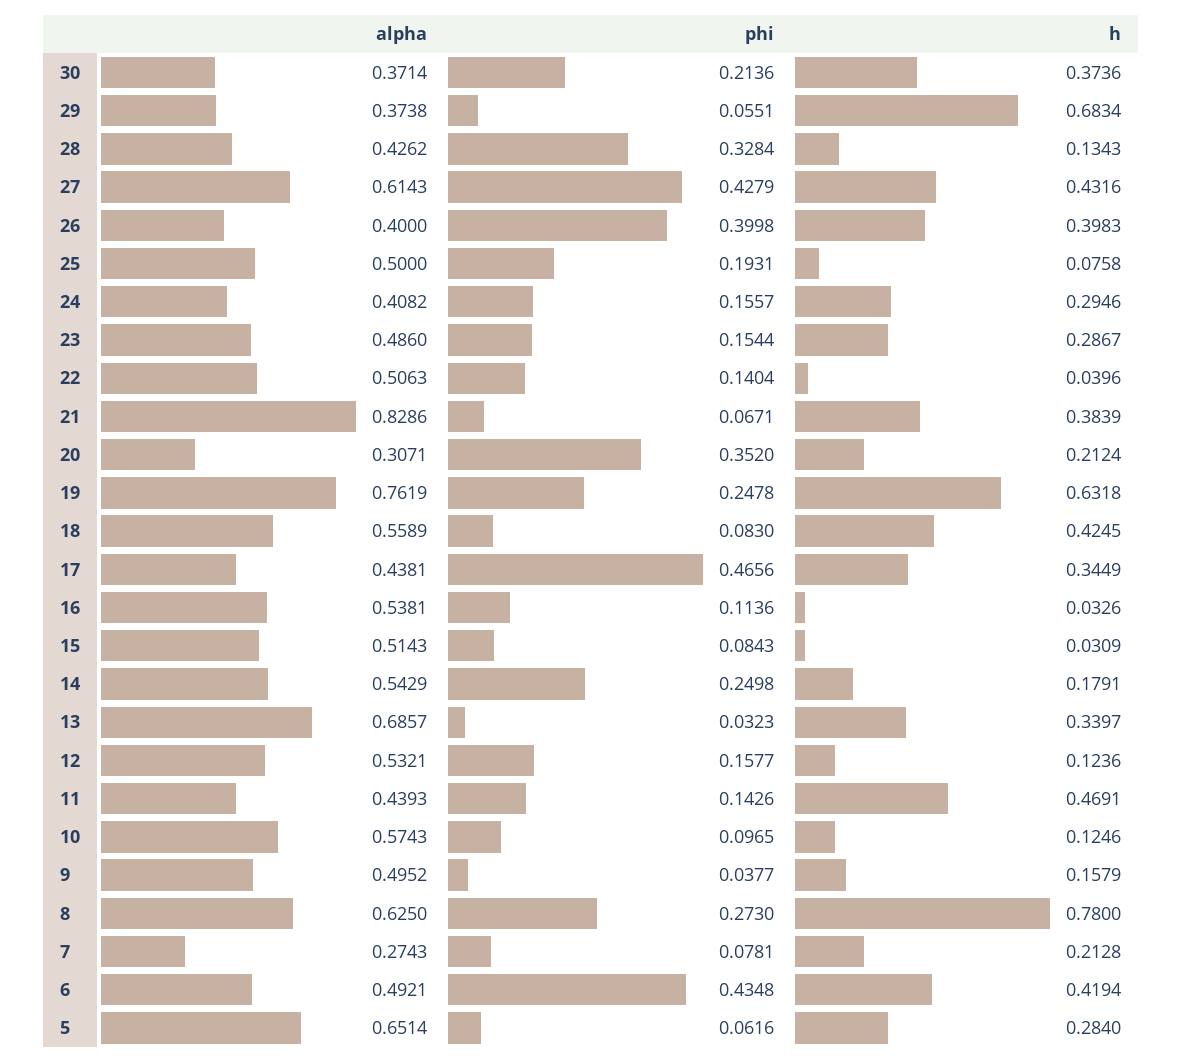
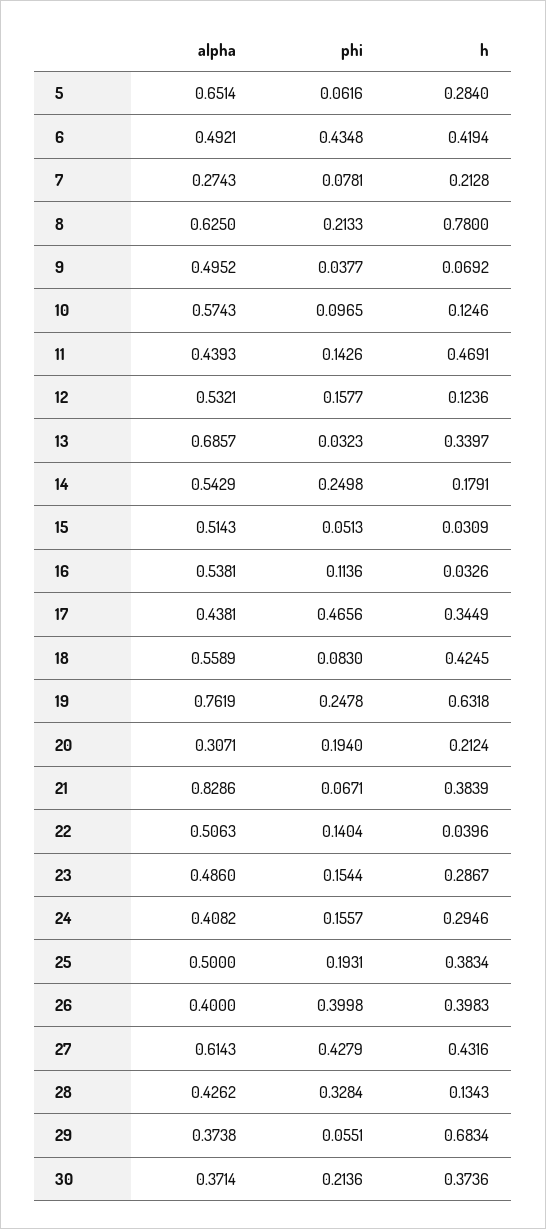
  {
    "alpha": {
      "30": 0.3714,
      "29": 0.3738,
      "28": 0.4262,
      "27": 0.6143,
      "26": 0.4,
      "25": 0.5,
      "24": 0.4082,
      "23": 0.486,
      "22": 0.5063,
      "21": 0.8286,
      "20": 0.3071,
      "19": 0.7619,
      "18": 0.5589,
      "17": 0.4381,
      "16": 0.5381,
      "15": 0.5143,
      "14": 0.5429,
      "13": 0.6857,
      "12": 0.5321,
      "11": 0.4393,
      "10": 0.5743,
      "9": 0.4952,
      "8": 0.625,
      "7": 0.2743,
      "6": 0.4921,
      "5": 0.6514
    },
    "phi": {
      "30": 0.2136,
      "29": 0.0551,
      "28": 0.3284,
      "27": 0.4279,
      "26": 0.3998,
      "25": 0.1931,
      "24": 0.1557,
      "23": 0.1544,
      "22": 0.1404,
      "21": 0.0671,
-     "20": 0.352,
+     "20": 0.194,
      "19": 0.2478,
      "18": 0.083,
      "17": 0.4656,
      "16": 0.1136,
-     "15": 0.0843,
+     "15": 0.0513,
      "14": 0.2498,
      "13": 0.0323,
      "12": 0.1577,
      "11": 0.1426,
      "10": 0.0965,
      "9": 0.0377,
-     "8": 0.273,
+     "8": 0.2133,
      "7": 0.0781,
      "6": 0.4348,
      "5": 0.0616
    },
    "h": {
      "30": 0.3736,
      "29": 0.6834,
      "28": 0.1343,
      "27": 0.4316,
      "26": 0.3983,
-     "25": 0.0758,
+     "25": 0.3834,
      "24": 0.2946,
      "23": 0.2867,
      "22": 0.0396,
      "21": 0.3839,
      "20": 0.2124,
      "19": 0.6318,
      "18": 0.4245,
      "17": 0.3449,
      "16": 0.0326,
      "15": 0.0309,
      "14": 0.1791,
      "13": 0.3397,
      "12": 0.1236,
      "11": 0.4691,
      "10": 0.1246,
-     "9": 0.1579,
+     "9": 0.0692,
      "8": 0.78,
      "7": 0.2128,
      "6": 0.4194,
      "5": 0.284
    }
  }

